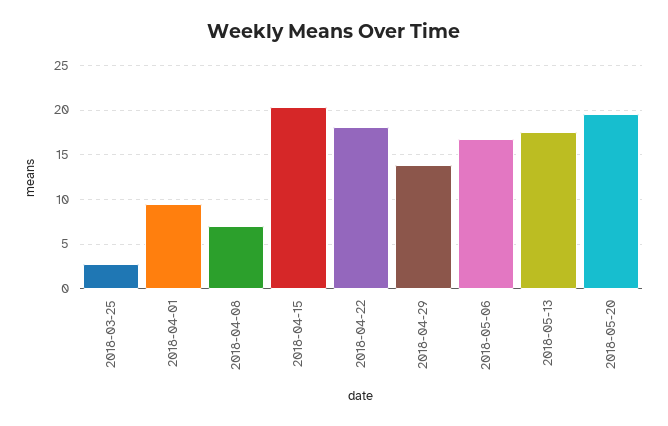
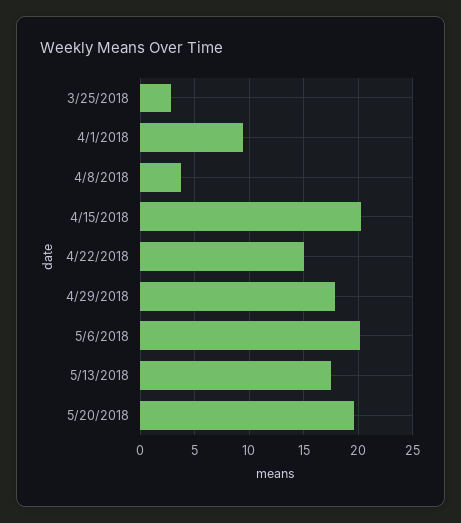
  {
    "2018-03-25": 3,
    "2018-04-01": 9,
-   "2018-04-08": 7,
+   "2018-04-08": 4,
    "2018-04-15": 20,
-   "2018-04-22": 18,
+   "2018-04-22": 15,
-   "2018-04-29": 14,
+   "2018-04-29": 18,
-   "2018-05-06": 17,
+   "2018-05-06": 20,
    "2018-05-13": 18,
    "2018-05-20": 20
  }

